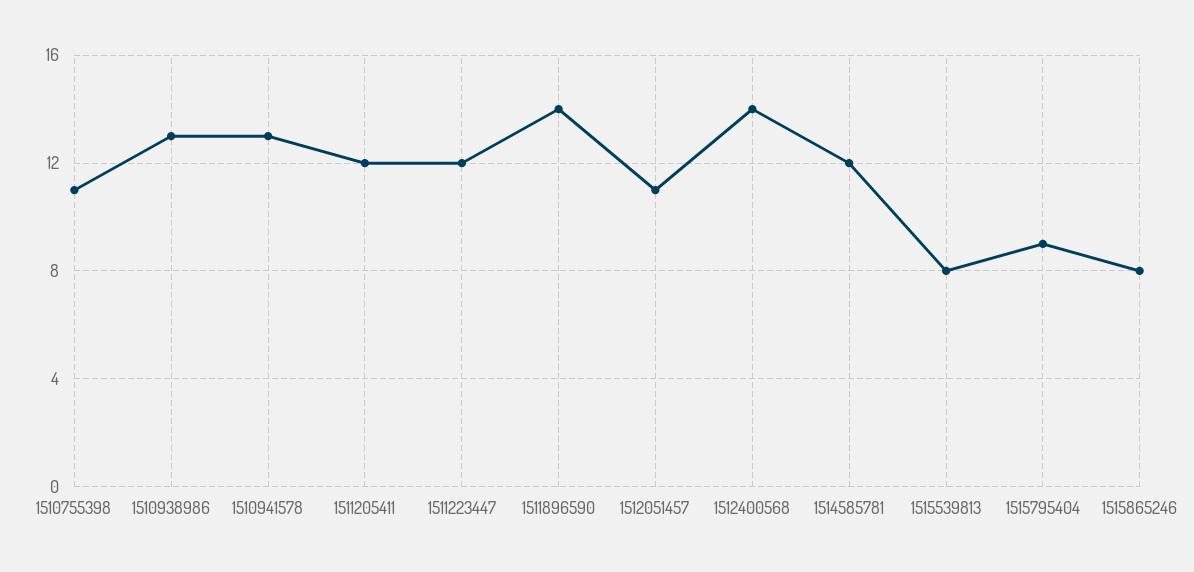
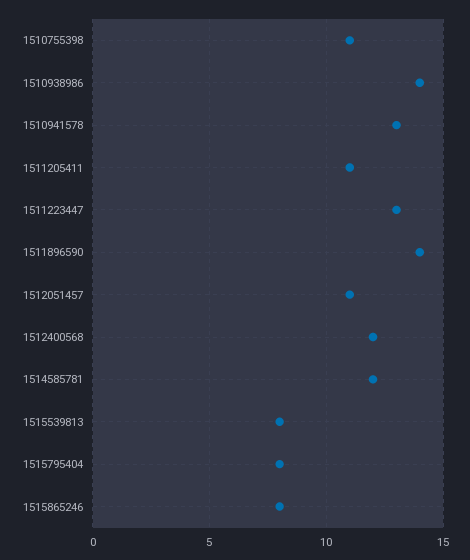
  {
    "1510755398": 11,
-   "1510938986": 13,
+   "1510938986": 14,
    "1510941578": 13,
-   "1511205411": 12,
+   "1511205411": 11,
-   "1511223447": 12,
+   "1511223447": 13,
    "1511896590": 14,
    "1512051457": 11,
-   "1512400568": 14,
+   "1512400568": 12,
    "1514585781": 12,
    "1515539813": 8,
-   "1515795404": 9,
+   "1515795404": 8,
    "1515865246": 8
  }

